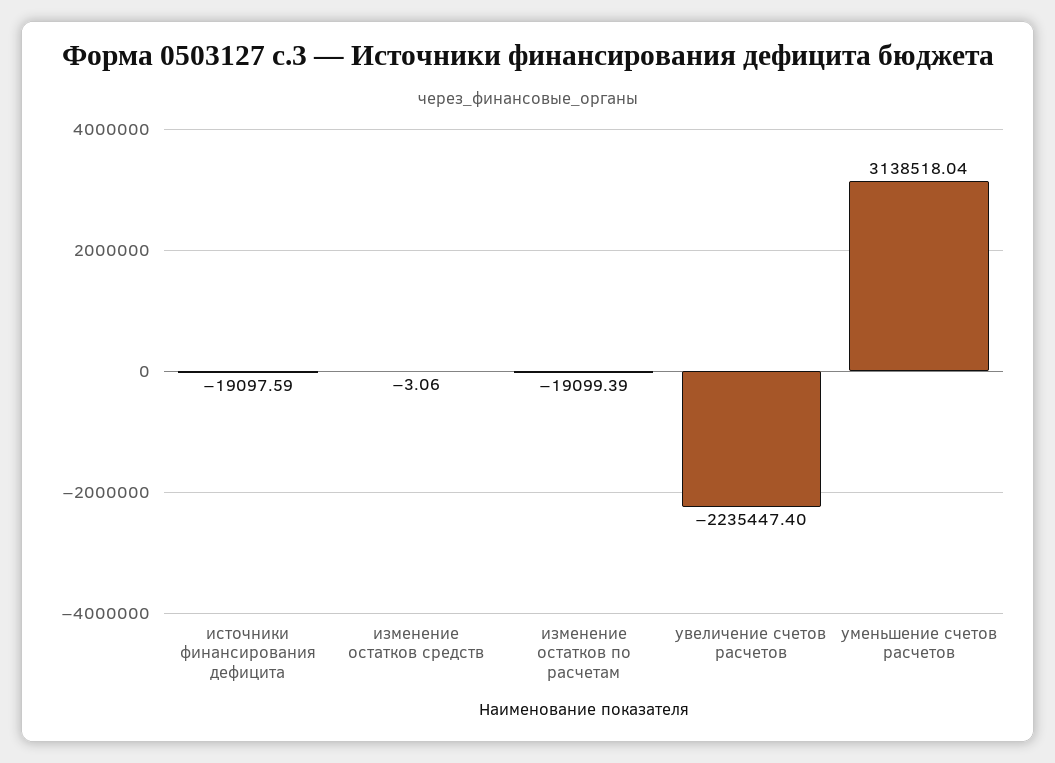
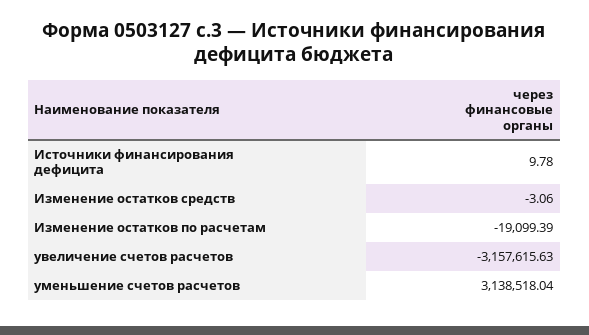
  {
-   "источники финансирования дефицита": -19097.59,
+   "источники финансирования дефицита": 9.78,
    "изменение остатков средств": -3.06,
    "изменение остатков по расчетам": -19099.39,
-   "увеличение счетов расчетов": -2235447.4,
+   "увеличение счетов расчетов": -3157615.63,
    "уменьшение счетов расчетов": 3138518.04
  }

